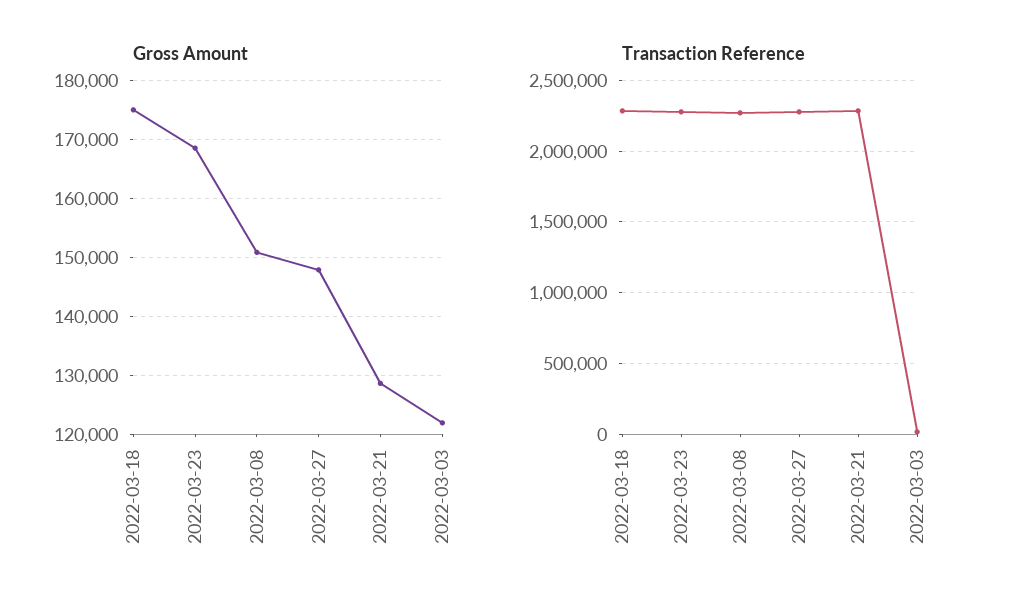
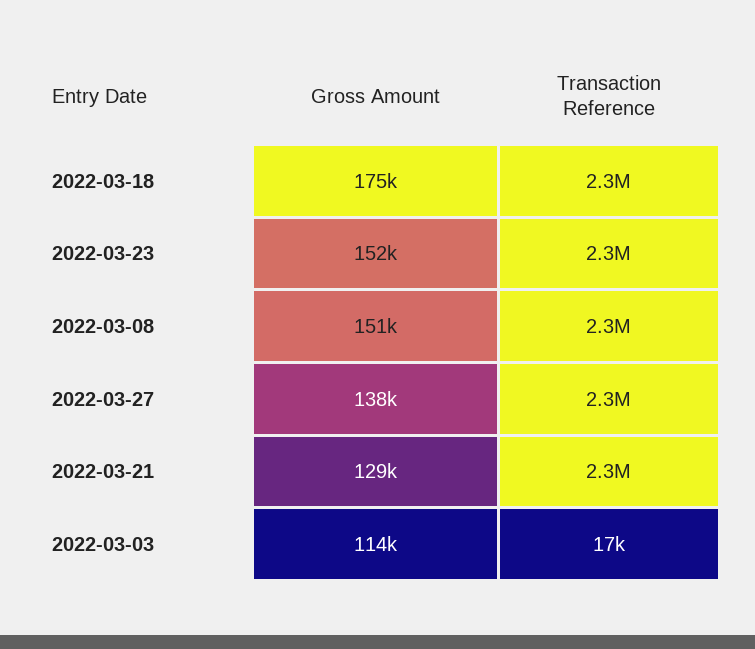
  {
    "Gross Amount": {
      "2022-03-18": 175000,
-     "2022-03-23": 168000,
+     "2022-03-23": 152000,
      "2022-03-08": 151000,
-     "2022-03-27": 148000,
+     "2022-03-27": 138000,
      "2022-03-21": 129000,
-     "2022-03-03": 122000
+     "2022-03-03": 114000
    },
    "Transaction Reference": {
      "2022-03-18": 2300000,
      "2022-03-23": 2300000,
      "2022-03-08": 2300000,
      "2022-03-27": 2300000,
      "2022-03-21": 2300000,
      "2022-03-03": 17000
    }
  }

